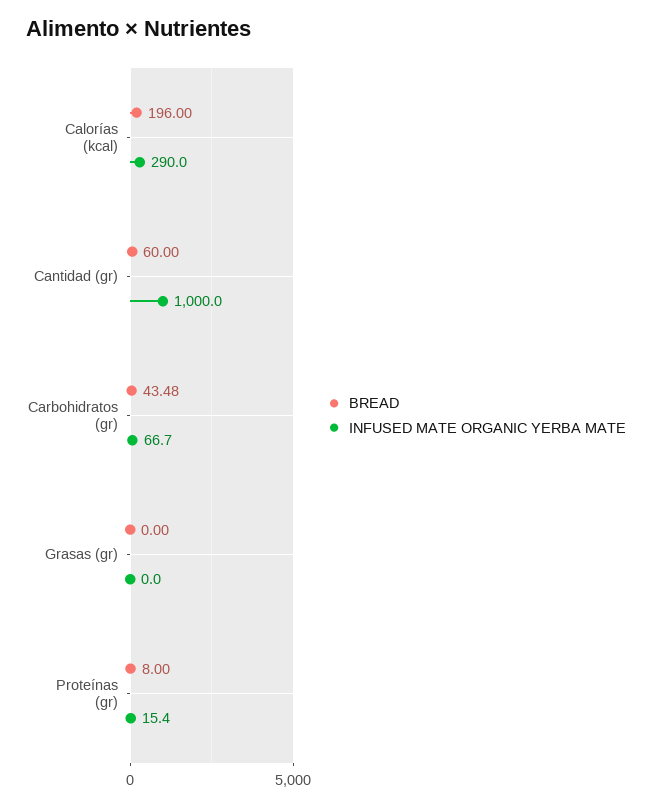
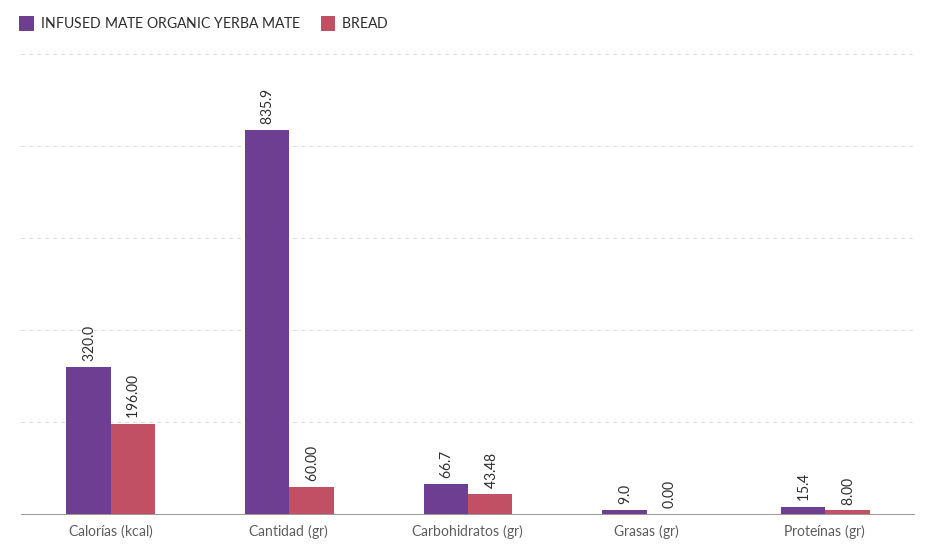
  {
    "BREAD": {
      "Calorías (kcal)": 196,
      "Cantidad (gr)": 60,
      "Carbohidratos (gr)": 43.48,
      "Grasas (gr)": 0,
      "Proteínas (gr)": 8
    },
    "INFUSED MATE ORGANIC YERBA MATE": {
-     "Calorías (kcal)": 290,
+     "Calorías (kcal)": 320,
-     "Cantidad (gr)": 1000,
+     "Cantidad (gr)": 835.9,
      "Carbohidratos (gr)": 66.7,
-     "Grasas (gr)": 0,
+     "Grasas (gr)": 9,
      "Proteínas (gr)": 15.4
    }
  }

